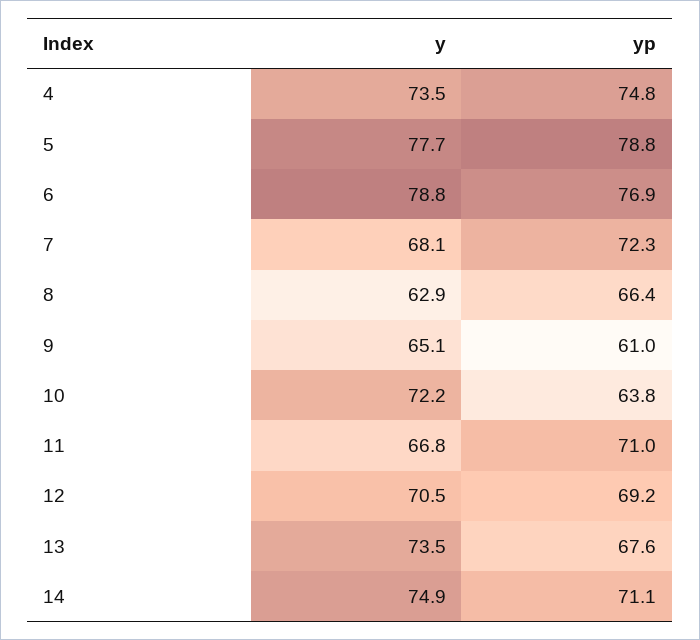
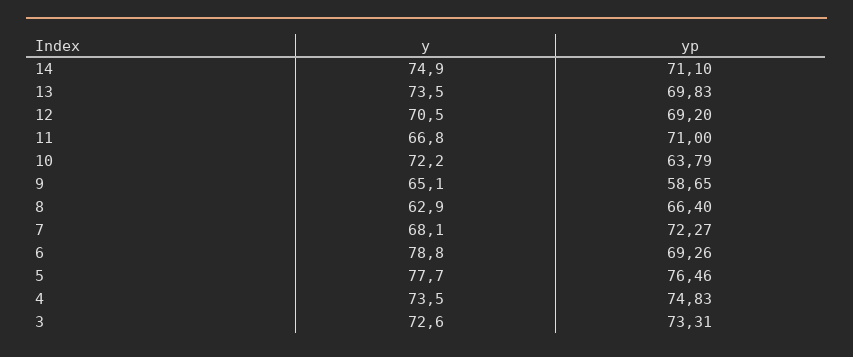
  {
    "y": {
      "4": 73.5,
      "5": 77.7,
      "6": 78.8,
      "7": 68.1,
      "8": 62.9,
      "9": 65.1,
      "10": 72.2,
      "11": 66.8,
      "12": 70.5,
      "13": 73.5,
-     "14": 74.9
+     "14": 74.9,
+     "3": 72.6
    },
    "yp": {
      "4": 74.83,
-     "5": 78.8,
+     "5": 76.46,
-     "6": 76.9,
+     "6": 69.26,
      "7": 72.27,
      "8": 66.4,
-     "9": 61,
+     "9": 58.65,
      "10": 63.79,
      "11": 71,
      "12": 69.2,
-     "13": 67.6,
+     "13": 69.83,
-     "14": 71.1
+     "14": 71.1,
+     "3": 73.31
    }
  }

